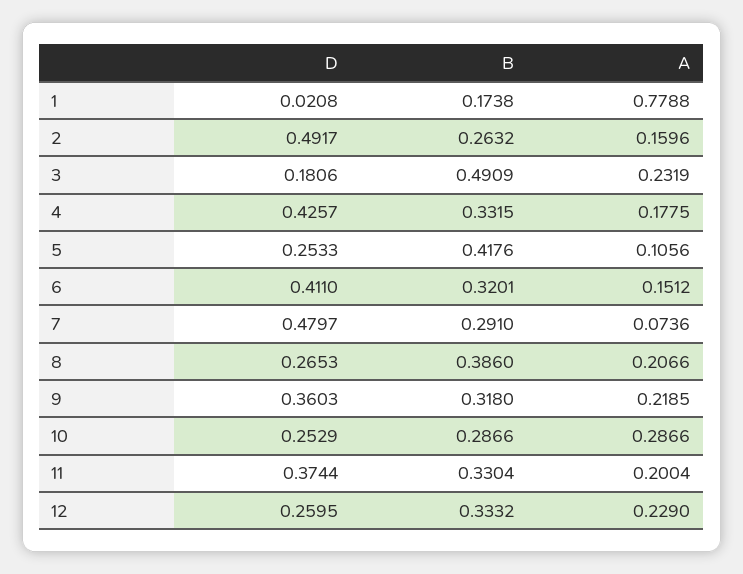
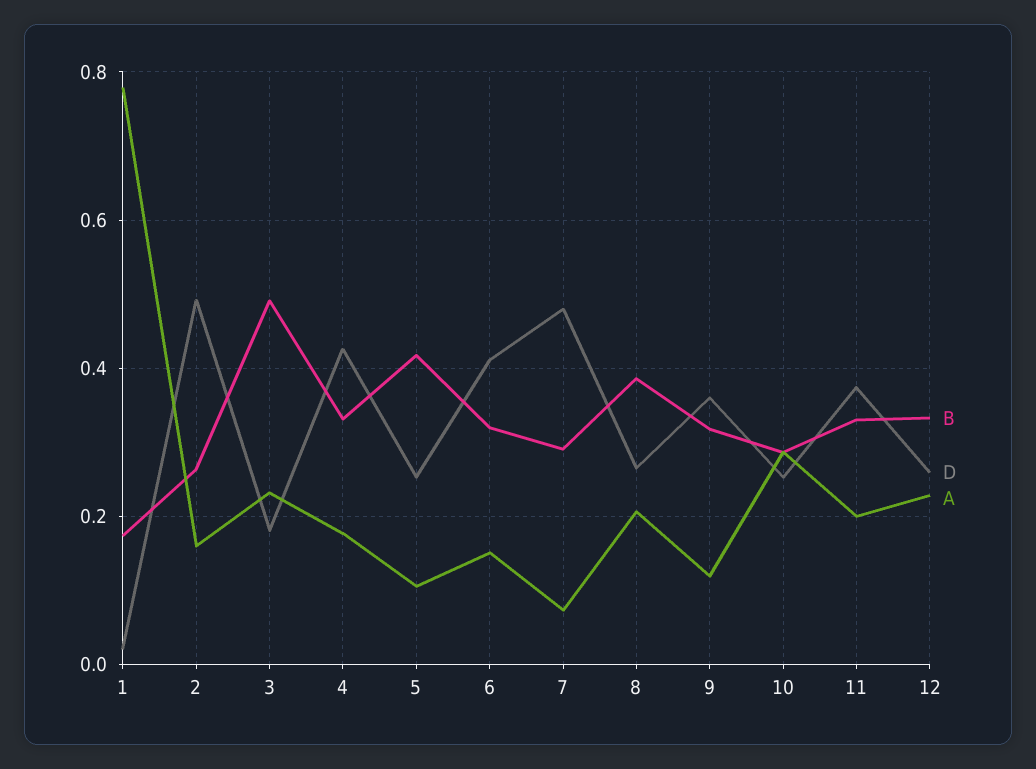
  {
    "D": {
      "1": 0.0208,
      "2": 0.4917,
      "3": 0.1806,
      "4": 0.4257,
      "5": 0.2533,
      "6": 0.411,
      "7": 0.4797,
      "8": 0.2653,
      "9": 0.3603,
      "10": 0.2529,
      "11": 0.3744,
      "12": 0.2595
    },
    "B": {
      "1": 0.1738,
      "2": 0.2632,
      "3": 0.4909,
      "4": 0.3315,
      "5": 0.4176,
      "6": 0.3201,
      "7": 0.291,
      "8": 0.386,
      "9": 0.318,
      "10": 0.2866,
      "11": 0.3304,
      "12": 0.3332
    },
    "A": {
      "1": 0.7788,
      "2": 0.1596,
      "3": 0.2319,
      "4": 0.1775,
      "5": 0.1056,
      "6": 0.1512,
      "7": 0.0736,
      "8": 0.2066,
-     "9": 0.2185,
+     "9": 0.12,
      "10": 0.2866,
      "11": 0.2004,
      "12": 0.229
    }
  }

